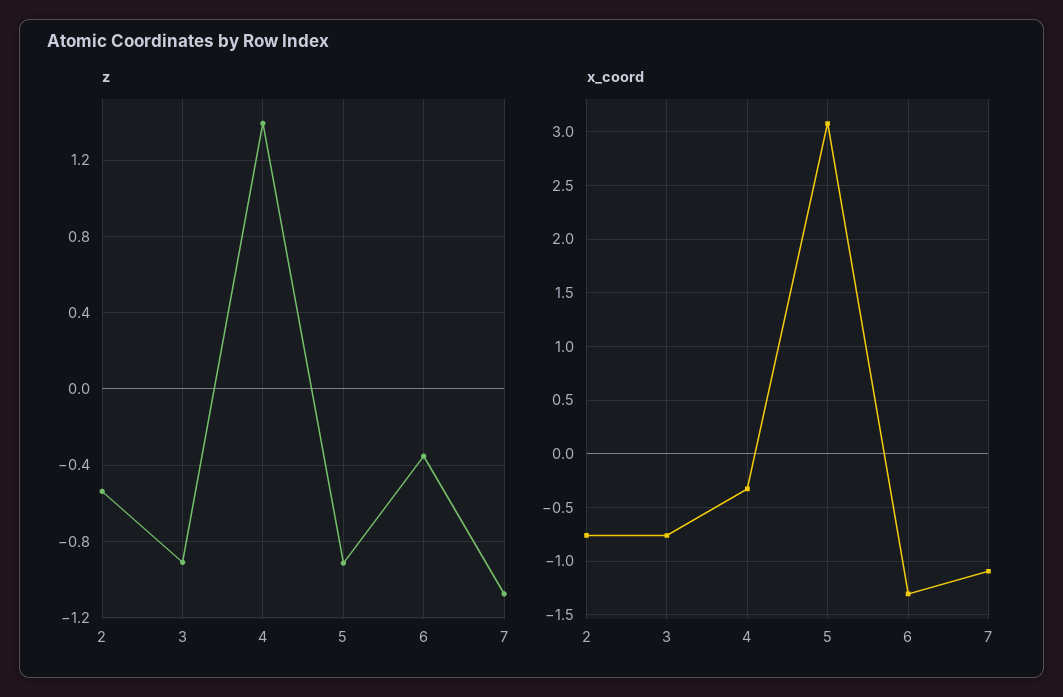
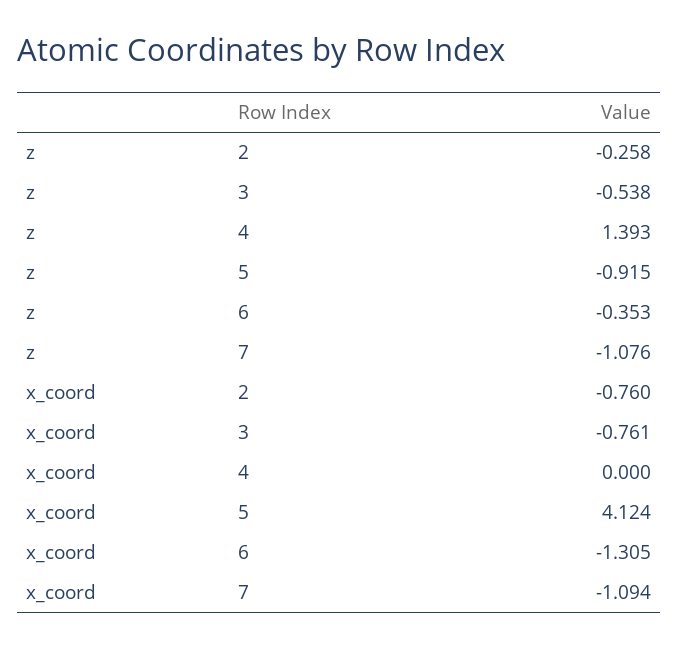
  {
    "z": {
-     "2": -0.55,
+     "2": -0.258,
-     "3": -0.9,
+     "3": -0.538,
      "4": 1.393,
      "5": -0.915,
      "6": -0.353,
      "7": -1.076
    },
    "x_coord": {
      "2": -0.76,
      "3": -0.761,
-     "4": -0.3,
+     "4": 0,
-     "5": 3.1,
+     "5": 4.124,
      "6": -1.305,
      "7": -1.094
    }
  }

